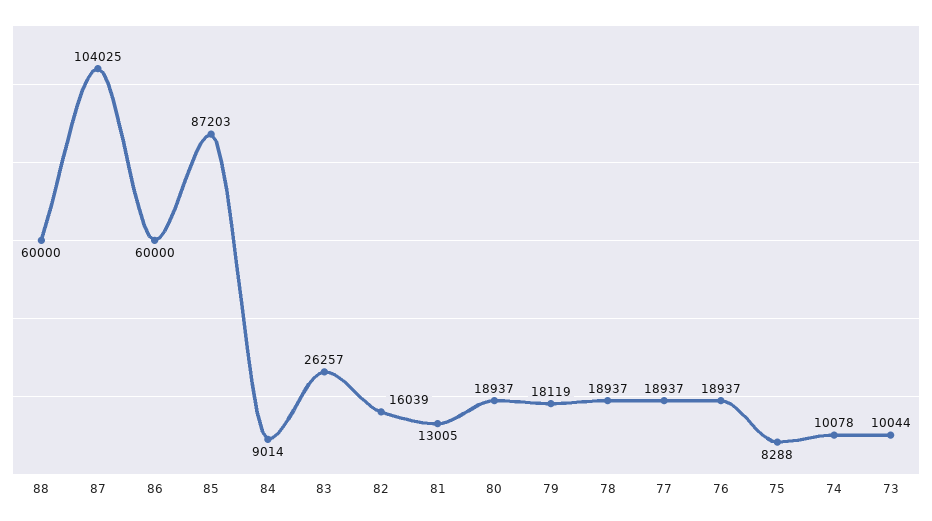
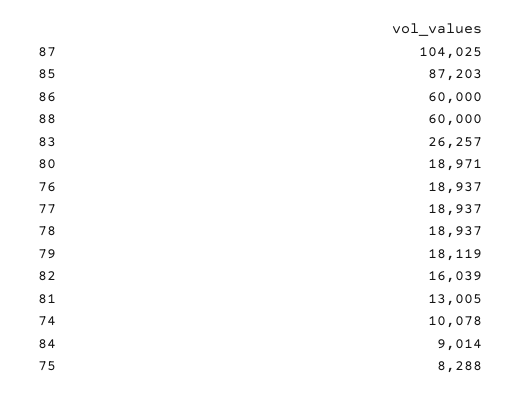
  {
    "88": 60000,
    "87": 104025,
    "86": 60000,
    "85": 87203,
    "84": 9014,
    "83": 26257,
    "82": 16039,
    "81": 13005,
-   "80": 18937,
+   "80": 18971,
    "79": 18119,
    "78": 18937,
    "77": 18937,
    "76": 18937,
    "75": 8288,
-   "74": 10078,
+   "74": 10078
-   "73": 10044
  }

